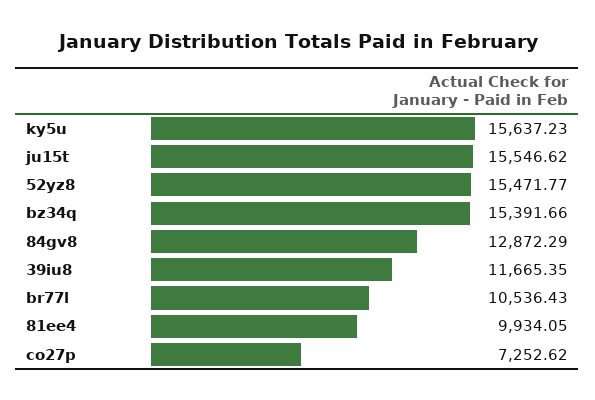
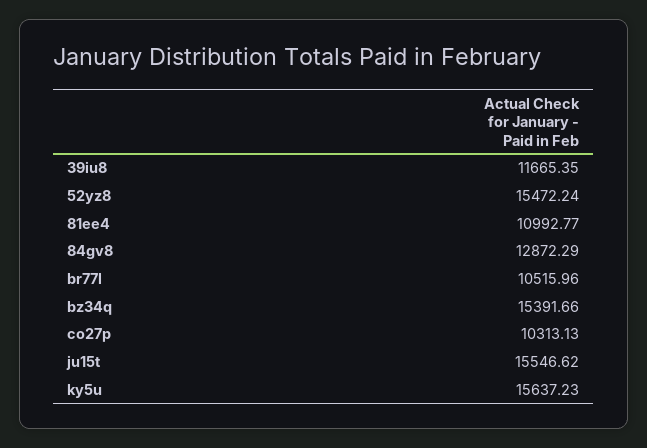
  {
    "ky5u": 15637.23,
    "ju15t": 15546.62,
-   "52yz8": 15471.77,
+   "52yz8": 15472.24,
    "bz34q": 15391.66,
    "84gv8": 12872.29,
    "39iu8": 11665.35,
-   "br77l": 10536.43,
+   "br77l": 10515.96,
-   "81ee4": 9934.05,
+   "81ee4": 10992.77,
-   "co27p": 7252.62
+   "co27p": 10313.13
  }

